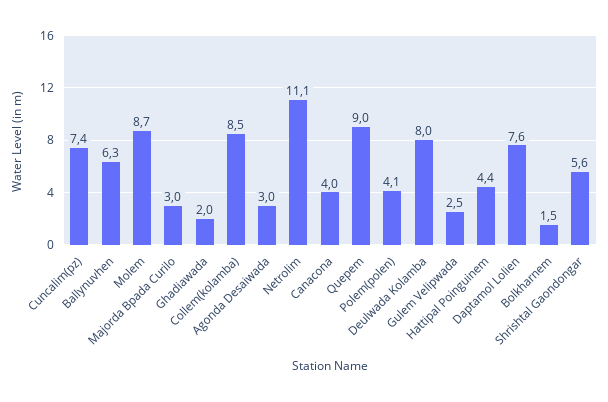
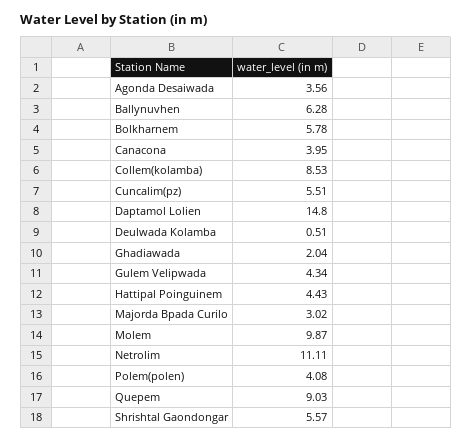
  {
-   "Cuncalim(pz)": 7.4,
+   "Cuncalim(pz)": 5.51,
    "Ballynuvhen": 6.28,
-   "Molem": 8.7,
+   "Molem": 9.87,
    "Majorda Bpada Curilo": 3.02,
    "Ghadiawada": 2.04,
    "Collem(kolamba)": 8.53,
-   "Agonda Desaiwada": 3,
+   "Agonda Desaiwada": 3.56,
    "Netrolim": 11.11,
    "Canacona": 3.95,
    "Quepem": 9.03,
    "Polem(polen)": 4.08,
-   "Deulwada Kolamba": 8,
+   "Deulwada Kolamba": 0.51,
-   "Gulem Velipwada": 2.5,
+   "Gulem Velipwada": 4.34,
    "Hattipal Poinguinem": 4.43,
-   "Daptamol Lolien": 7.6,
+   "Daptamol Lolien": 14.8,
-   "Bolkharnem": 1.5,
+   "Bolkharnem": 5.78,
    "Shrishtal Gaondongar": 5.57
  }

